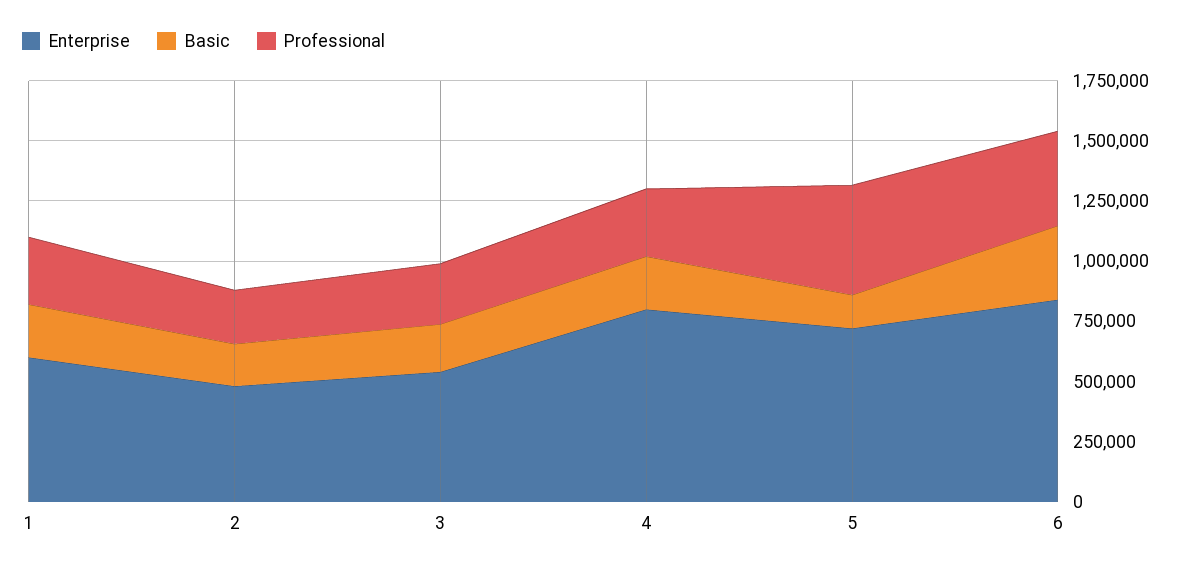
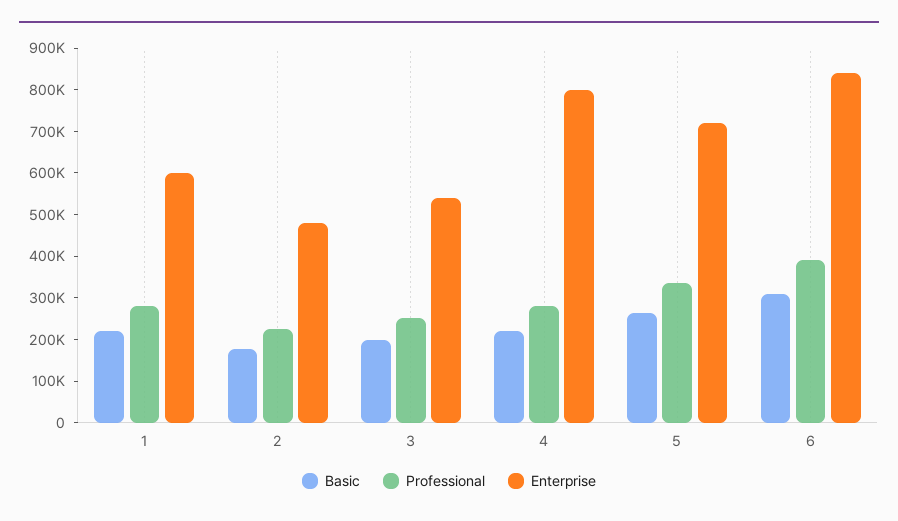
  {
    "Enterprise": {
      "1": 600000,
      "2": 480000,
      "3": 540000,
      "4": 800000,
      "5": 720000,
      "6": 840000
    },
    "Basic": {
      "1": 220000,
      "2": 180000,
      "3": 200000,
      "4": 220000,
-     "5": 150000,
+     "5": 260000,
      "6": 300000
    },
    "Professional": {
      "1": 280000,
      "2": 220000,
      "3": 260000,
      "4": 280000,
-     "5": 450000,
+     "5": 340000,
      "6": 400000
    }
  }

